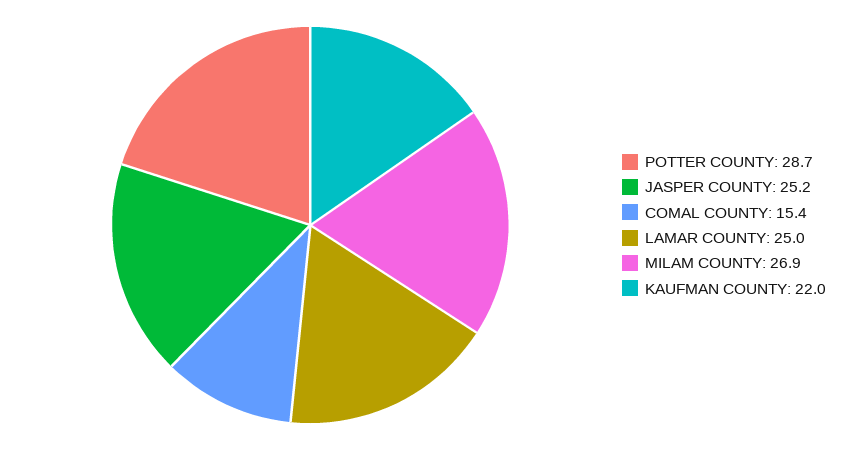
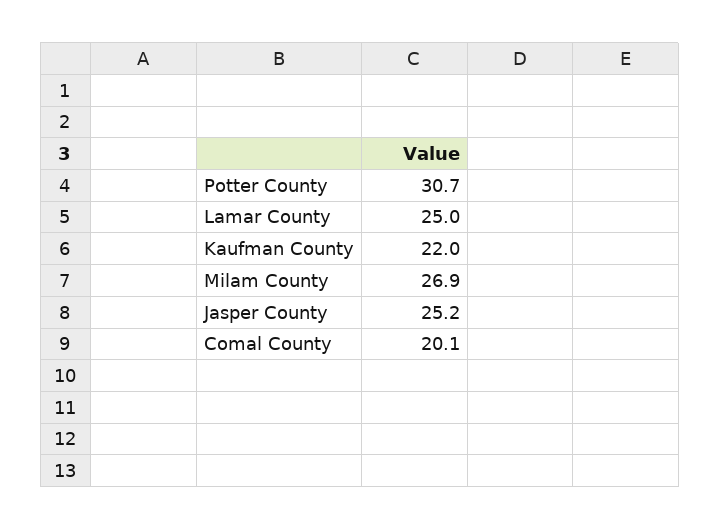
  {
-   "POTTER COUNTY": 28.7,
+   "POTTER COUNTY": 30.7,
    "JASPER COUNTY": 25.2,
-   "COMAL COUNTY": 15.4,
+   "COMAL COUNTY": 20.1,
    "LAMAR COUNTY": 25,
    "MILAM COUNTY": 26.9,
    "KAUFMAN COUNTY": 22
  }

